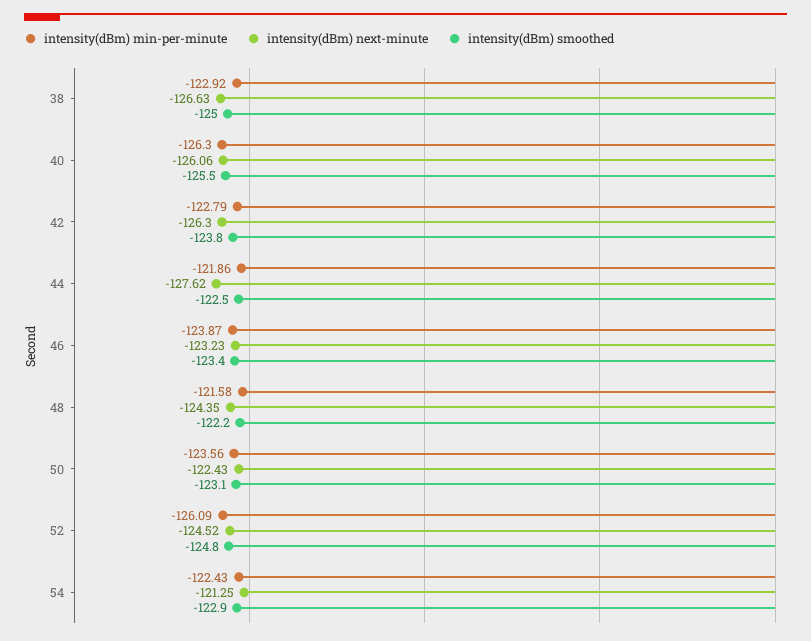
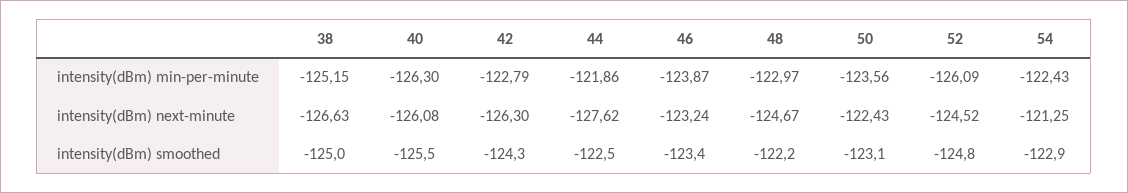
  {
    "intensity(dBm) min-per-minute": {
-     "38": -122.92,
+     "38": -125.15,
      "40": -126.3,
      "42": -122.79,
      "44": -121.86,
      "46": -123.87,
-     "48": -121.58,
+     "48": -122.97,
      "50": -123.56,
      "52": -126.09,
      "54": -122.43
    },
    "intensity(dBm) next-minute": {
      "38": -126.63,
-     "40": -126.06,
+     "40": -126.08,
      "42": -126.3,
      "44": -127.62,
-     "46": -123.23,
+     "46": -123.24,
-     "48": -124.35,
+     "48": -124.67,
      "50": -122.43,
      "52": -124.52,
      "54": -121.25
    },
    "intensity(dBm) smoothed": {
      "38": -125,
      "40": -125.5,
-     "42": -123.8,
+     "42": -124.3,
      "44": -122.5,
      "46": -123.4,
      "48": -122.2,
      "50": -123.1,
      "52": -124.8,
      "54": -122.9
    }
  }

